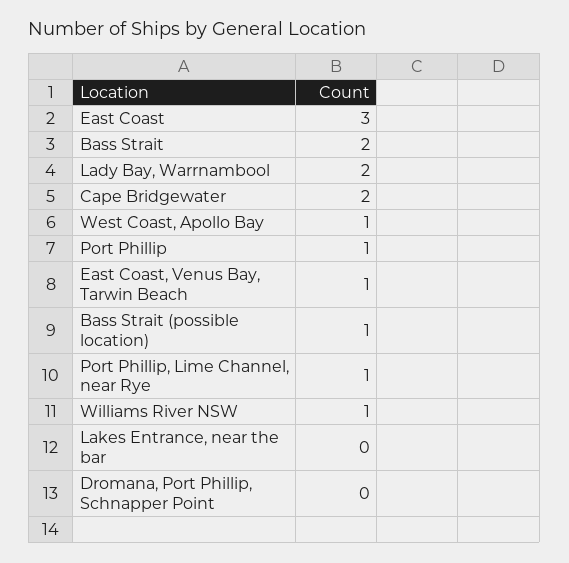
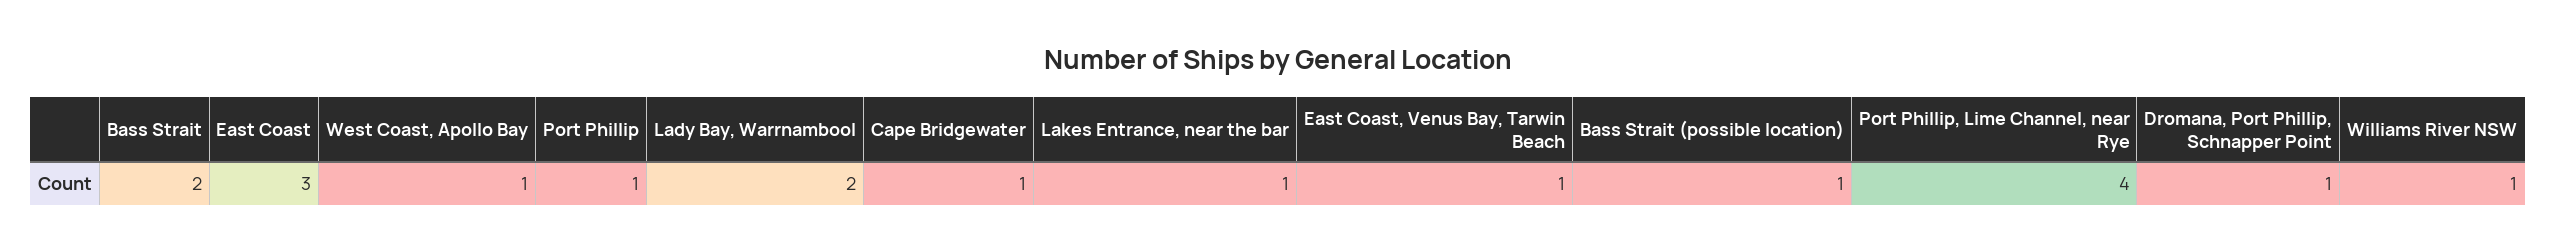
  {
    "East Coast": 3,
    "Bass Strait": 2,
    "Lady Bay, Warrnambool": 2,
-   "Cape Bridgewater": 2,
+   "Cape Bridgewater": 1,
    "West Coast, Apollo Bay": 1,
    "Port Phillip": 1,
    "East Coast, Venus Bay, Tarwin Beach": 1,
    "Bass Strait (possible location)": 1,
-   "Port Phillip, Lime Channel, near Rye": 1,
+   "Port Phillip, Lime Channel, near Rye": 4,
    "Williams River NSW": 1,
-   "Lakes Entrance, near the bar": 0,
+   "Lakes Entrance, near the bar": 1,
-   "Dromana, Port Phillip, Schnapper Point": 0
+   "Dromana, Port Phillip, Schnapper Point": 1
  }

